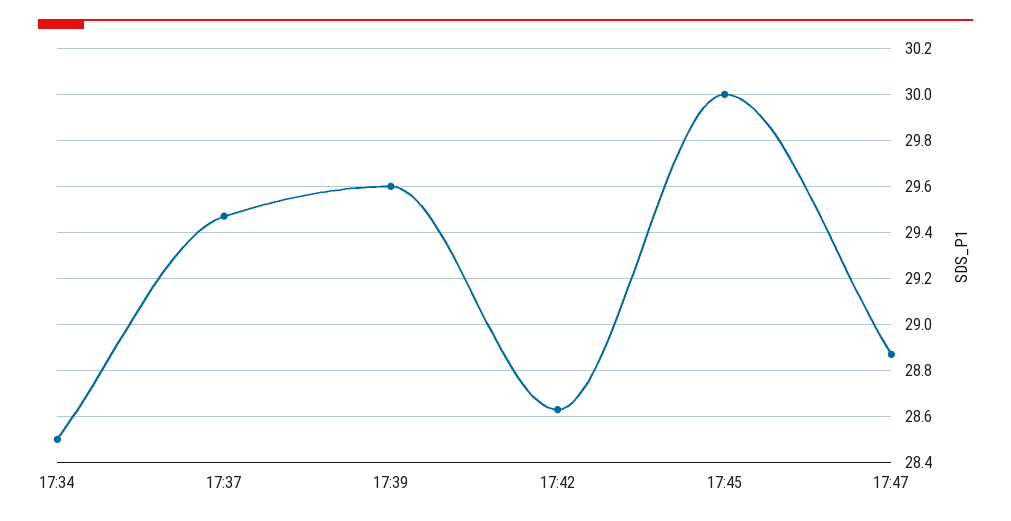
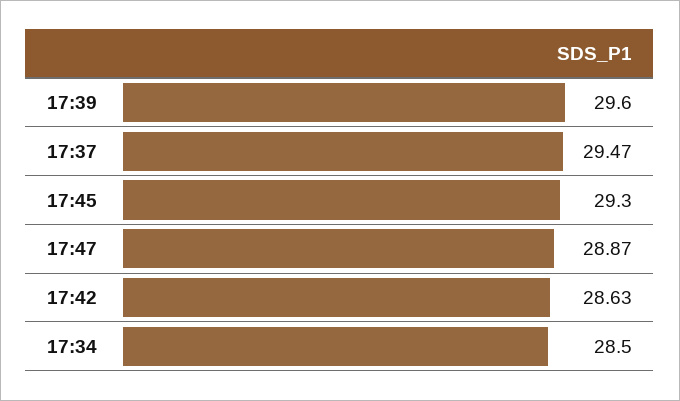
  {
    "17:34": 28.5,
    "17:37": 29.47,
    "17:39": 29.6,
    "17:42": 28.63,
-   "17:45": 30,
+   "17:45": 29.3,
    "17:47": 28.87
  }

